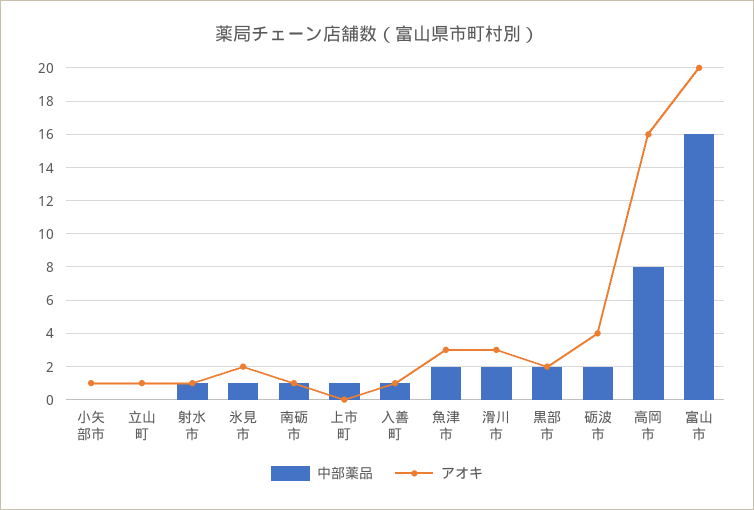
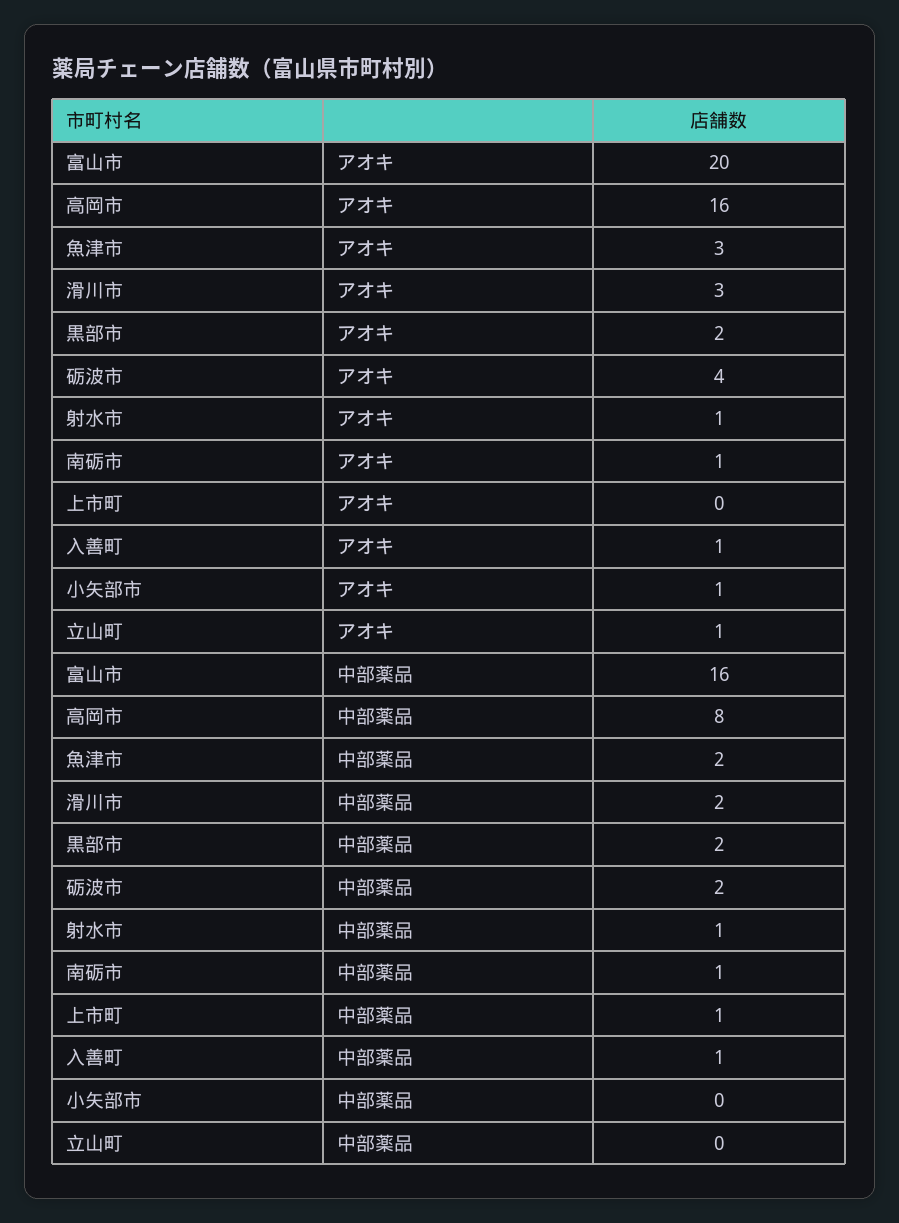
  {
    "中部薬品": {
      "小矢部市": 0,
      "立山町": 0,
      "射水市": 1,
-     "氷見市": 1,
      "南砺市": 1,
      "上市町": 1,
      "入善町": 1,
      "魚津市": 2,
      "滑川市": 2,
      "黒部市": 2,
      "砺波市": 2,
      "高岡市": 8,
      "富山市": 16
    },
    "アオキ": {
      "小矢部市": 1,
      "立山町": 1,
      "射水市": 1,
-     "氷見市": 2,
      "南砺市": 1,
      "上市町": 0,
      "入善町": 1,
      "魚津市": 3,
      "滑川市": 3,
      "黒部市": 2,
      "砺波市": 4,
      "高岡市": 16,
      "富山市": 20
    }
  }

